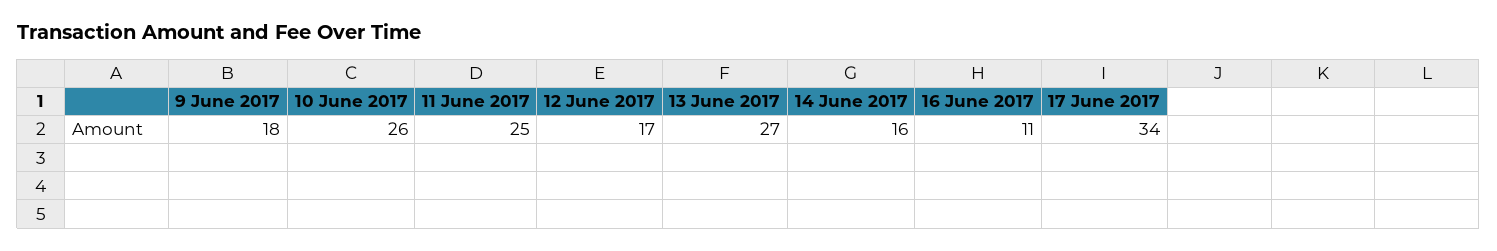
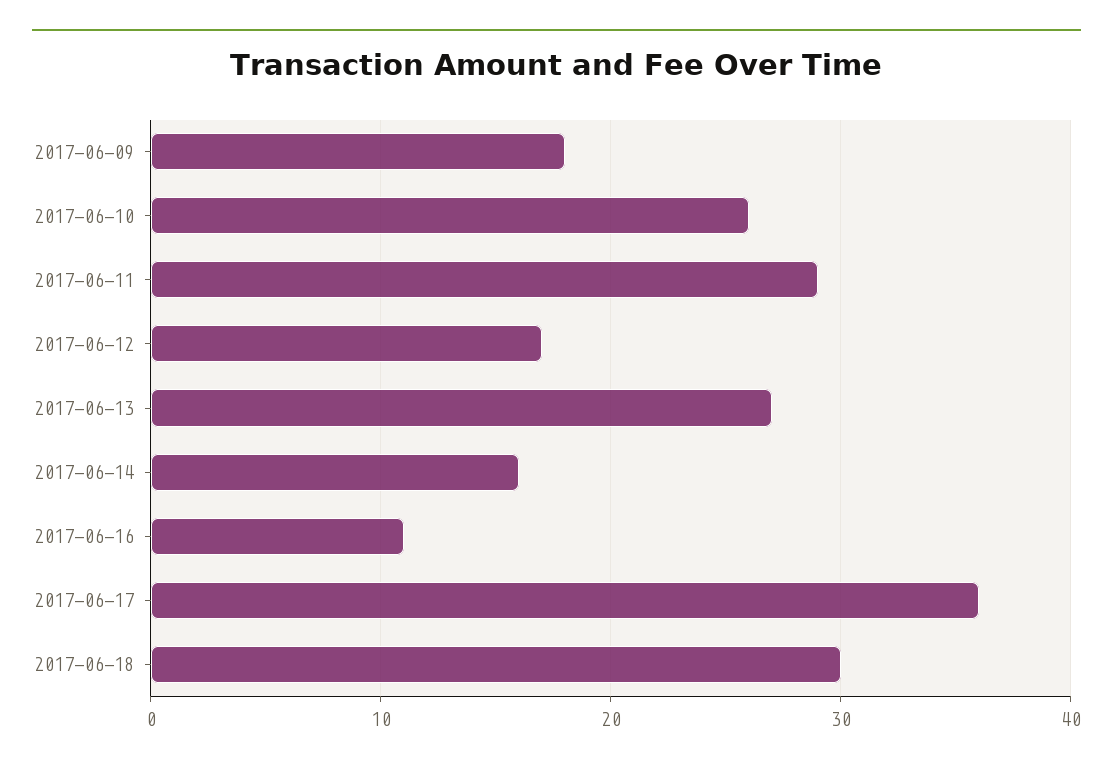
  {
    "9 June 2017": 18,
    "10 June 2017": 26,
-   "11 June 2017": 25,
+   "11 June 2017": 29,
    "12 June 2017": 17,
    "13 June 2017": 27,
    "14 June 2017": 16,
    "16 June 2017": 11,
-   "17 June 2017": 34
+   "17 June 2017": 36,
+   "2017-06-18": 30
  }

